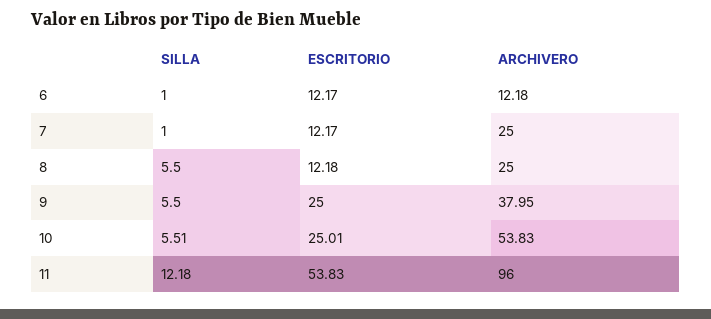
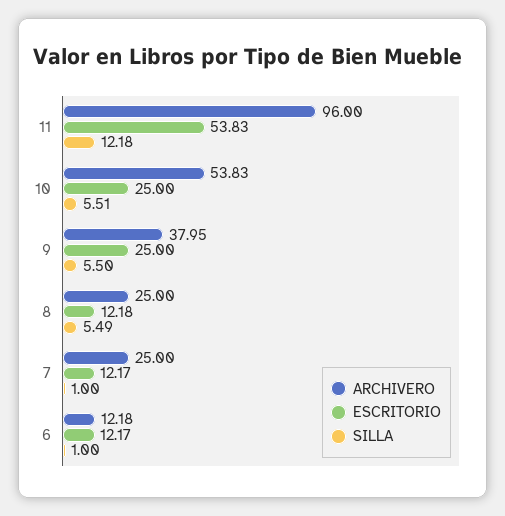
  {
    "SILLA": {
      "6": 1,
      "7": 1,
-     "8": 5.5,
+     "8": 5.49,
      "9": 5.5,
      "10": 5.51,
      "11": 12.18
    },
    "ESCRITORIO": {
      "6": 12.17,
      "7": 12.17,
      "8": 12.18,
      "9": 25,
-     "10": 25.01,
+     "10": 25,
      "11": 53.83
    },
    "ARCHIVERO": {
      "6": 12.18,
      "7": 25,
      "8": 25,
      "9": 37.95,
      "10": 53.83,
      "11": 96
    }
  }

